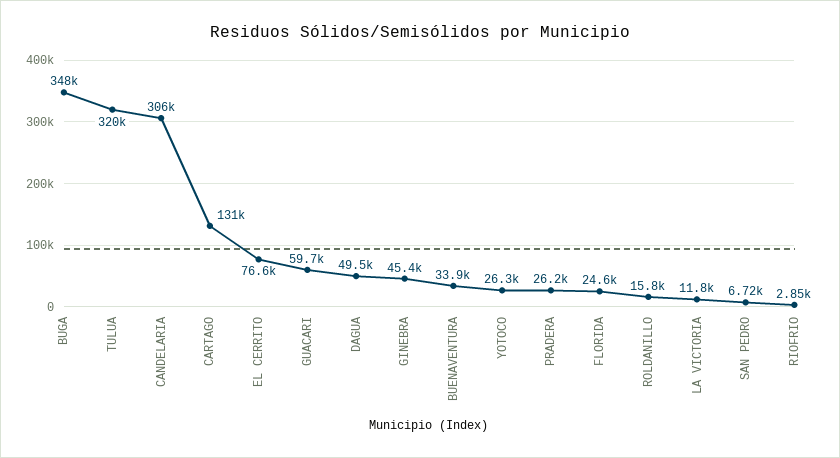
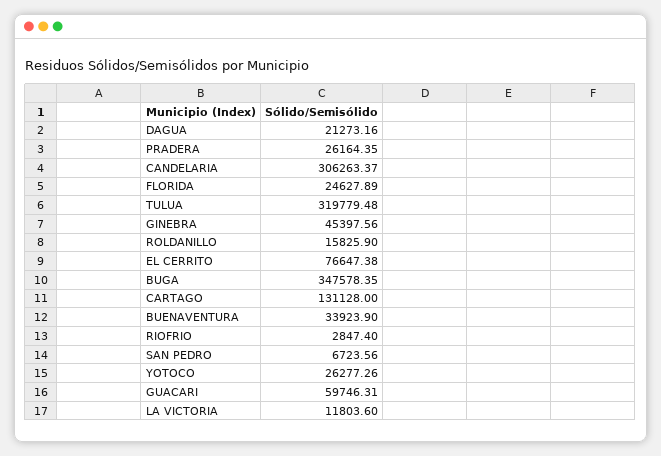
  {
    "BUGA": 347578.35,
    "TULUA": 319779.48,
    "CANDELARIA": 306263.37,
    "CARTAGO": 131128,
    "EL CERRITO": 76647.38,
    "GUACARI": 59746.31,
-   "DAGUA": 49500,
+   "DAGUA": 21273.16,
    "GINEBRA": 45397.56,
    "BUENAVENTURA": 33923.9,
    "YOTOCO": 26277.26,
    "PRADERA": 26164.35,
    "FLORIDA": 24627.89,
    "ROLDANILLO": 15825.9,
    "LA VICTORIA": 11803.6,
    "SAN PEDRO": 6723.56,
    "RIOFRIO": 2847.4
  }

